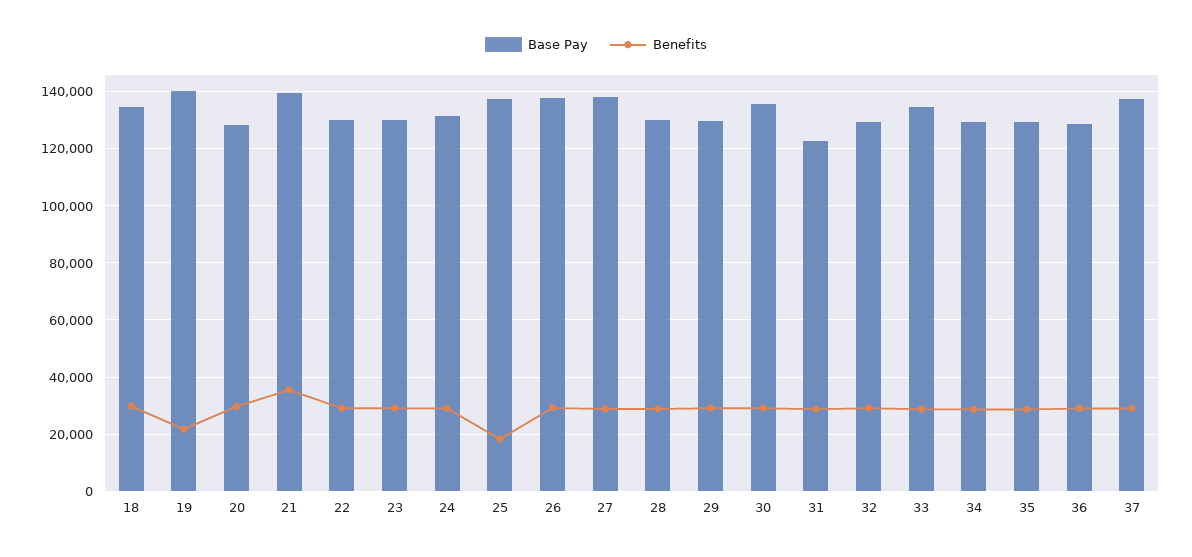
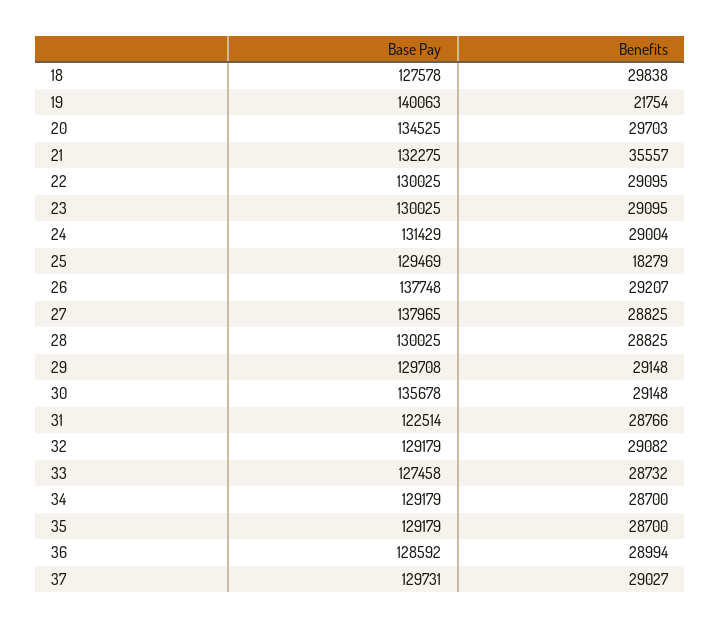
  {
    "Base Pay": {
-     "18": 135000,
+     "18": 127578,
      "19": 140063,
-     "20": 127500,
+     "20": 134525,
-     "21": 140000,
+     "21": 132275,
      "22": 130025,
      "23": 130025,
      "24": 131429,
-     "25": 137500,
+     "25": 129469,
      "26": 137748,
      "27": 137965,
      "28": 130025,
      "29": 129708,
      "30": 135678,
      "31": 122514,
      "32": 129179,
-     "33": 135000,
+     "33": 127458,
      "34": 129179,
      "35": 129179,
      "36": 128592,
-     "37": 137500
+     "37": 129731
    },
    "Benefits": {
      "18": 29838,
      "19": 21754,
      "20": 29703,
      "21": 35557,
      "22": 29095,
      "23": 29095,
      "24": 29004,
      "25": 18279,
      "26": 29207,
      "27": 28825,
      "28": 28825,
      "29": 29148,
      "30": 29148,
      "31": 28766,
      "32": 29082,
      "33": 28732,
      "34": 28700,
      "35": 28700,
      "36": 28994,
      "37": 29027
    }
  }

